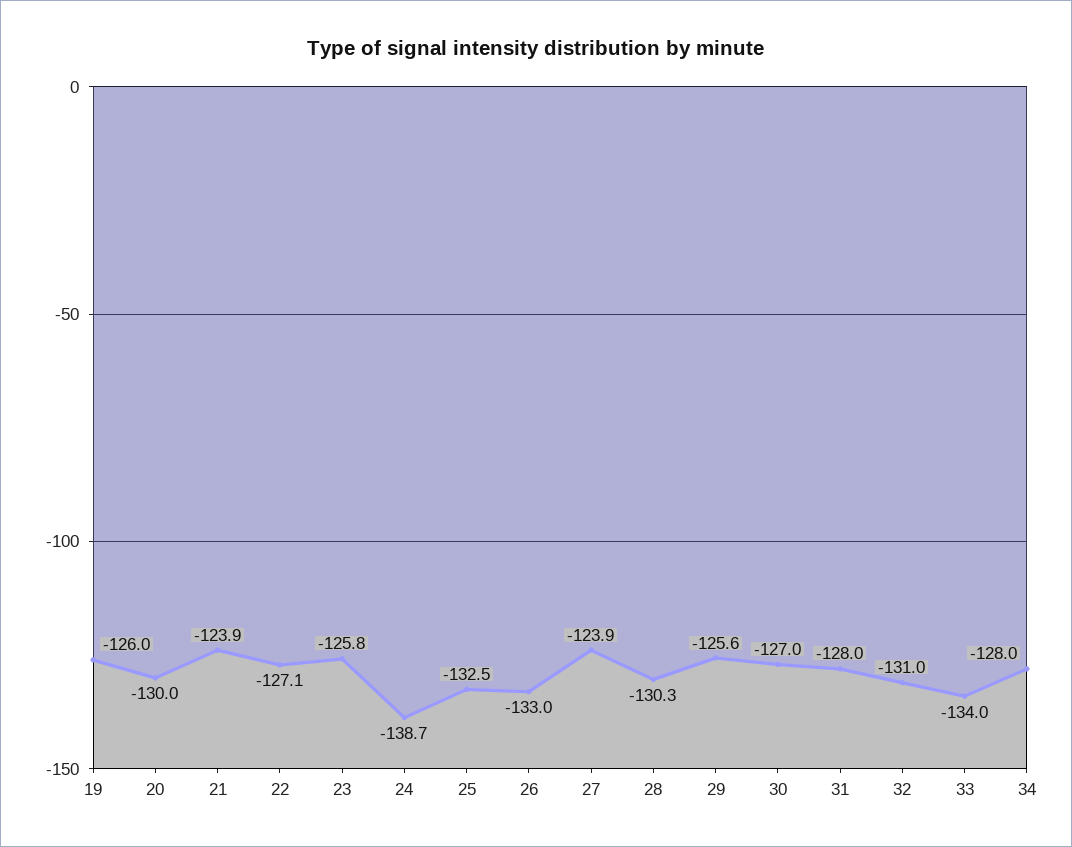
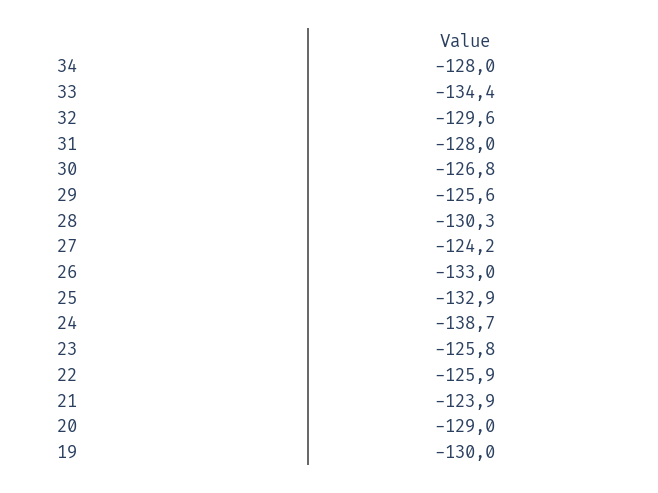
  {
-   "19": -126,
+   "19": -130,
-   "20": -130,
+   "20": -129,
    "21": -123.9,
-   "22": -127.1,
+   "22": -125.9,
    "23": -125.8,
    "24": -138.7,
-   "25": -132.5,
+   "25": -132.9,
    "26": -133,
-   "27": -123.9,
+   "27": -124.2,
    "28": -130.3,
    "29": -125.6,
-   "30": -127,
+   "30": -126.8,
    "31": -128,
-   "32": -131,
+   "32": -129.6,
-   "33": -134,
+   "33": -134.4,
    "34": -128
  }

